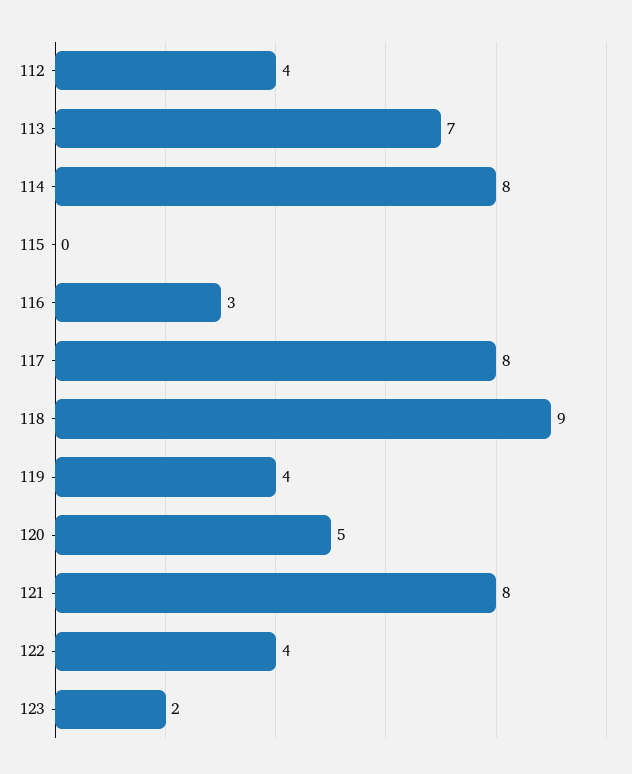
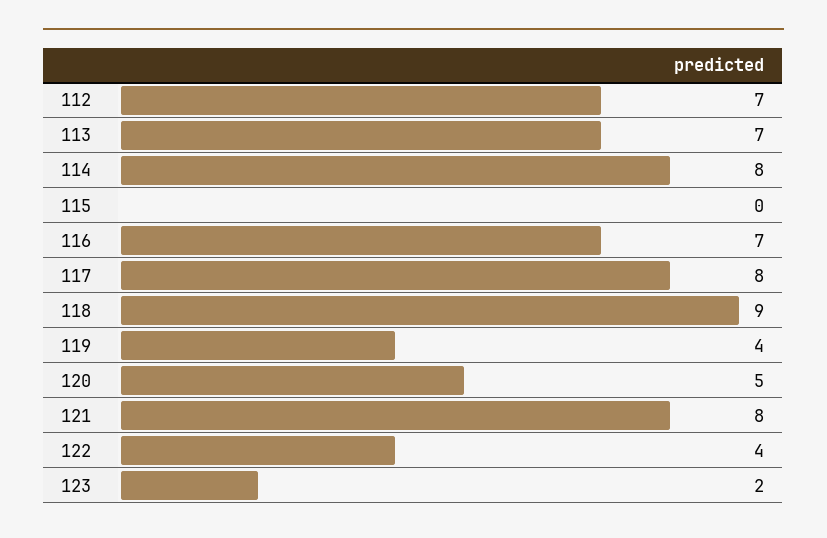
  {
-   "112": 4,
+   "112": 7,
    "113": 7,
    "114": 8,
    "115": 0,
-   "116": 3,
+   "116": 7,
    "117": 8,
    "118": 9,
    "119": 4,
    "120": 5,
    "121": 8,
    "122": 4,
    "123": 2
  }

